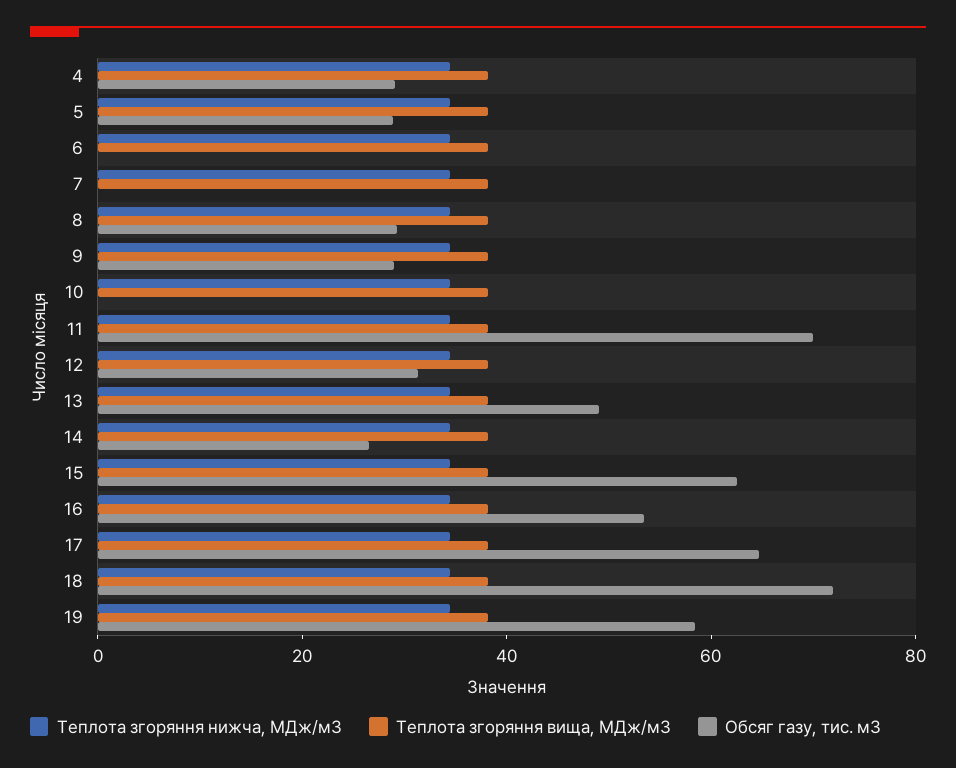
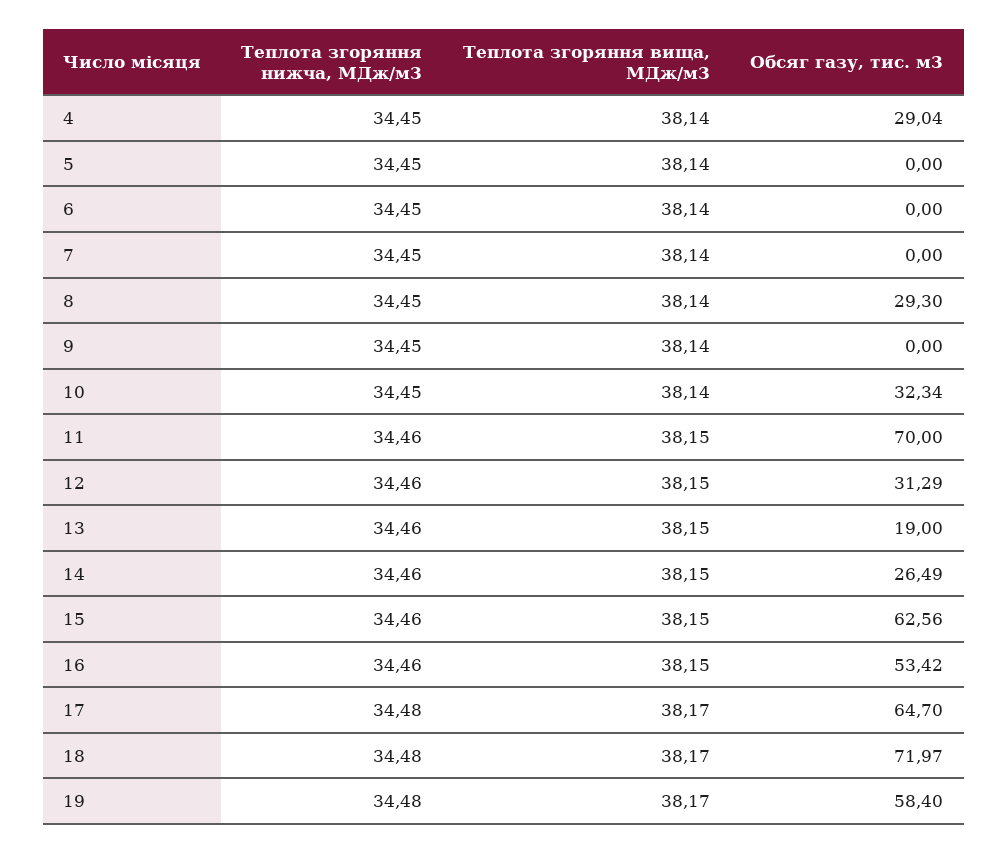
  {
    "Теплота згоряння нижча, МДж/м3": {
      "4": 34.45,
      "5": 34.45,
      "6": 34.45,
      "7": 34.45,
      "8": 34.45,
      "9": 34.45,
      "10": 34.45,
      "11": 34.46,
      "12": 34.46,
      "13": 34.46,
      "14": 34.46,
      "15": 34.46,
      "16": 34.46,
      "17": 34.48,
      "18": 34.48,
      "19": 34.48
    },
    "Теплота згоряння вища, МДж/м3": {
      "4": 38.14,
      "5": 38.14,
      "6": 38.14,
      "7": 38.14,
      "8": 38.14,
      "9": 38.14,
      "10": 38.14,
      "11": 38.15,
      "12": 38.15,
      "13": 38.15,
      "14": 38.15,
      "15": 38.15,
      "16": 38.15,
      "17": 38.17,
      "18": 38.17,
      "19": 38.17
    },
    "Обсяг газу, тис. м3": {
      "4": 29.04,
-     "5": 30,
+     "5": 0,
      "6": 0,
      "7": 0,
      "8": 29.3,
-     "9": 30,
+     "9": 0,
-     "10": 0,
+     "10": 32.34,
      "11": 70,
      "12": 31.29,
-     "13": 50,
+     "13": 19,
      "14": 26.49,
      "15": 62.56,
      "16": 53.42,
      "17": 64.7,
      "18": 71.97,
      "19": 58.4
    }
  }

